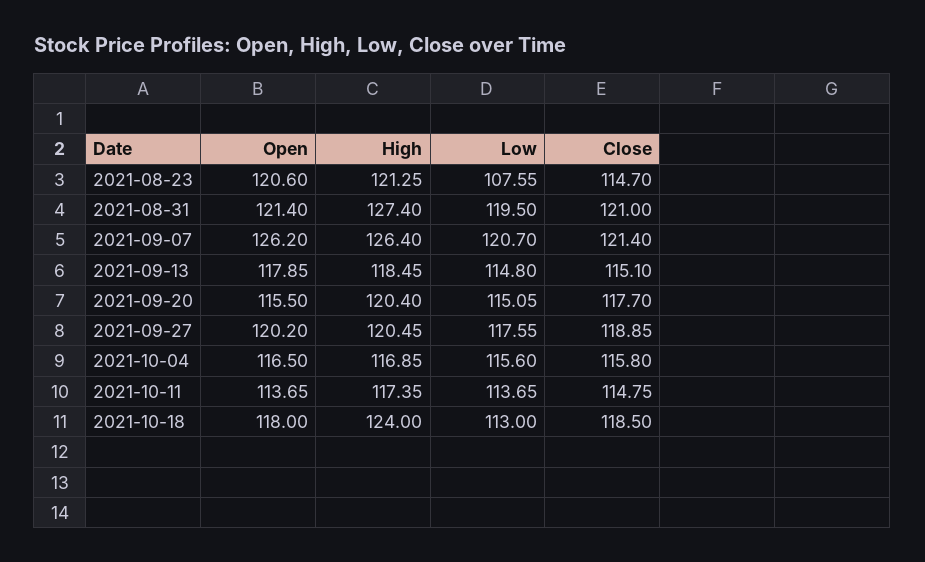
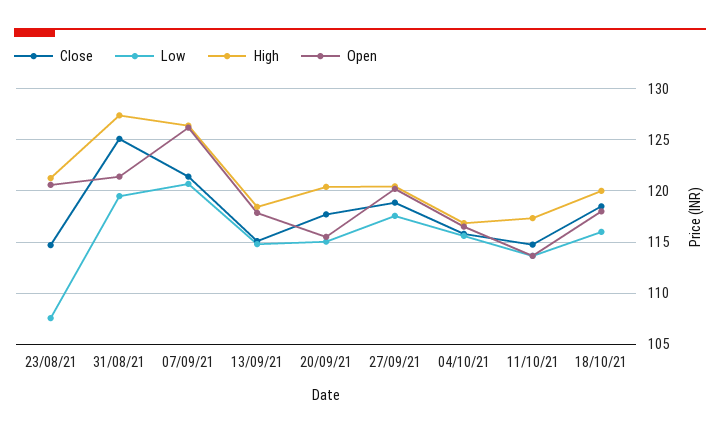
  {
    "Open": {
      "2021-08-23": 120.6,
      "2021-08-31": 121.4,
      "2021-09-07": 126.2,
      "2021-09-13": 117.85,
      "2021-09-20": 115.5,
      "2021-09-27": 120.2,
      "2021-10-04": 116.5,
      "2021-10-11": 113.65,
      "2021-10-18": 118
    },
    "High": {
      "2021-08-23": 121.25,
      "2021-08-31": 127.4,
      "2021-09-07": 126.4,
      "2021-09-13": 118.45,
      "2021-09-20": 120.4,
      "2021-09-27": 120.45,
      "2021-10-04": 116.85,
      "2021-10-11": 117.35,
-     "2021-10-18": 124
+     "2021-10-18": 120
    },
    "Low": {
      "2021-08-23": 107.55,
      "2021-08-31": 119.5,
      "2021-09-07": 120.7,
      "2021-09-13": 114.8,
      "2021-09-20": 115.05,
      "2021-09-27": 117.55,
      "2021-10-04": 115.6,
      "2021-10-11": 113.65,
-     "2021-10-18": 113
+     "2021-10-18": 116
    },
    "Close": {
      "2021-08-23": 114.7,
-     "2021-08-31": 121,
+     "2021-08-31": 125,
      "2021-09-07": 121.4,
      "2021-09-13": 115.1,
      "2021-09-20": 117.7,
      "2021-09-27": 118.85,
      "2021-10-04": 115.8,
      "2021-10-11": 114.75,
      "2021-10-18": 118.5
    }
  }

